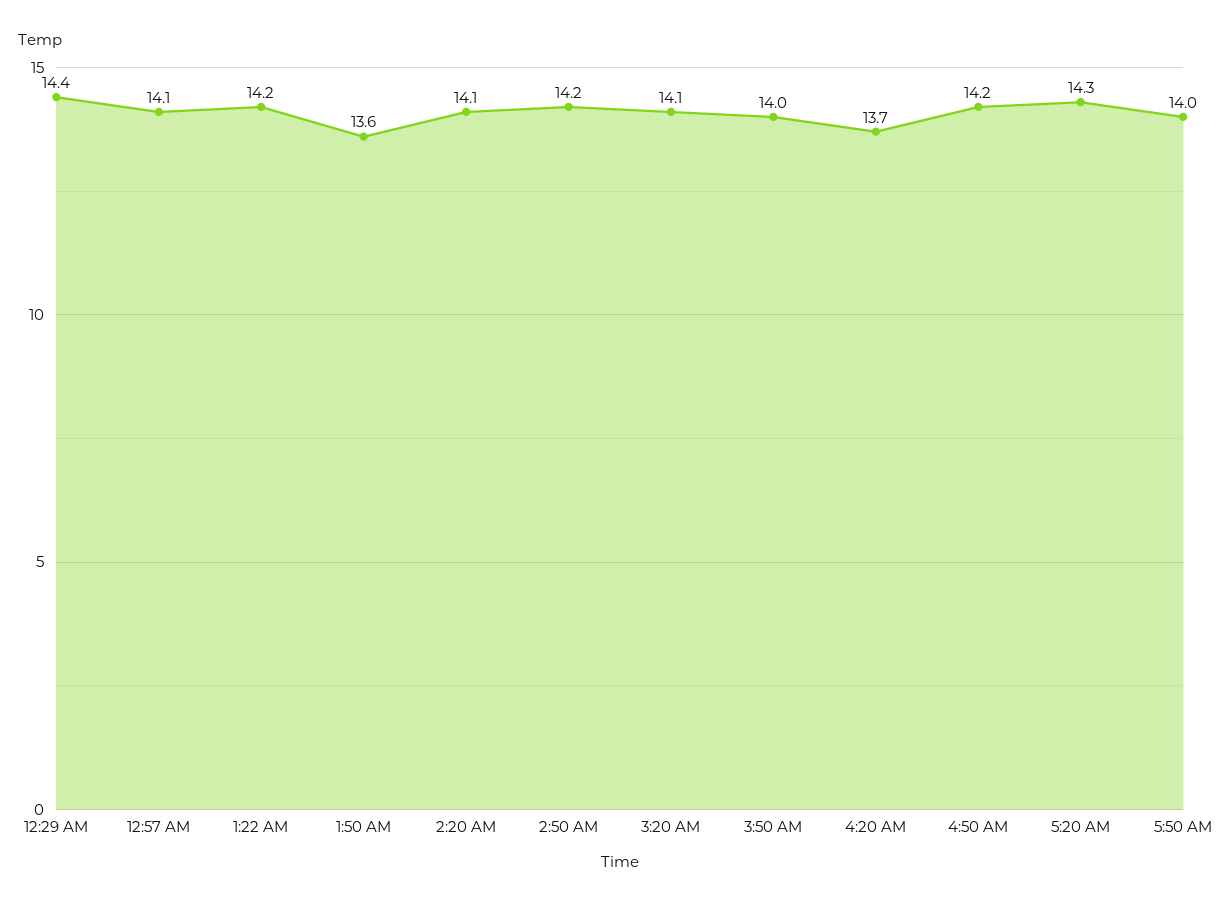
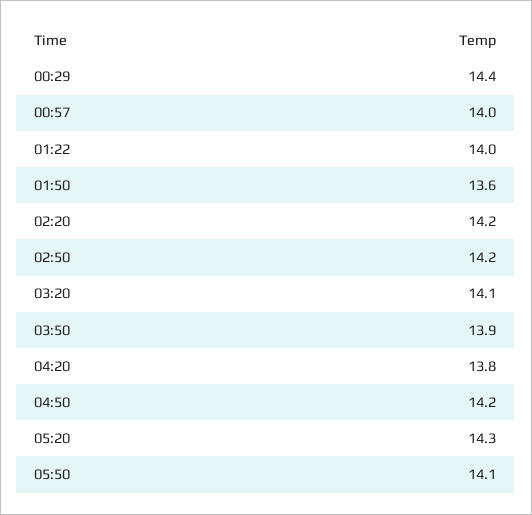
  {
    "12:29 AM": 14.4,
-   "12:57 AM": 14.1,
+   "12:57 AM": 14,
-   "1:22 AM": 14.2,
+   "1:22 AM": 14,
    "1:50 AM": 13.6,
-   "2:20 AM": 14.1,
+   "2:20 AM": 14.2,
    "2:50 AM": 14.2,
    "3:20 AM": 14.1,
-   "3:50 AM": 14,
+   "3:50 AM": 13.9,
-   "4:20 AM": 13.7,
+   "4:20 AM": 13.8,
    "4:50 AM": 14.2,
    "5:20 AM": 14.3,
-   "5:50 AM": 14
+   "5:50 AM": 14.1
  }

